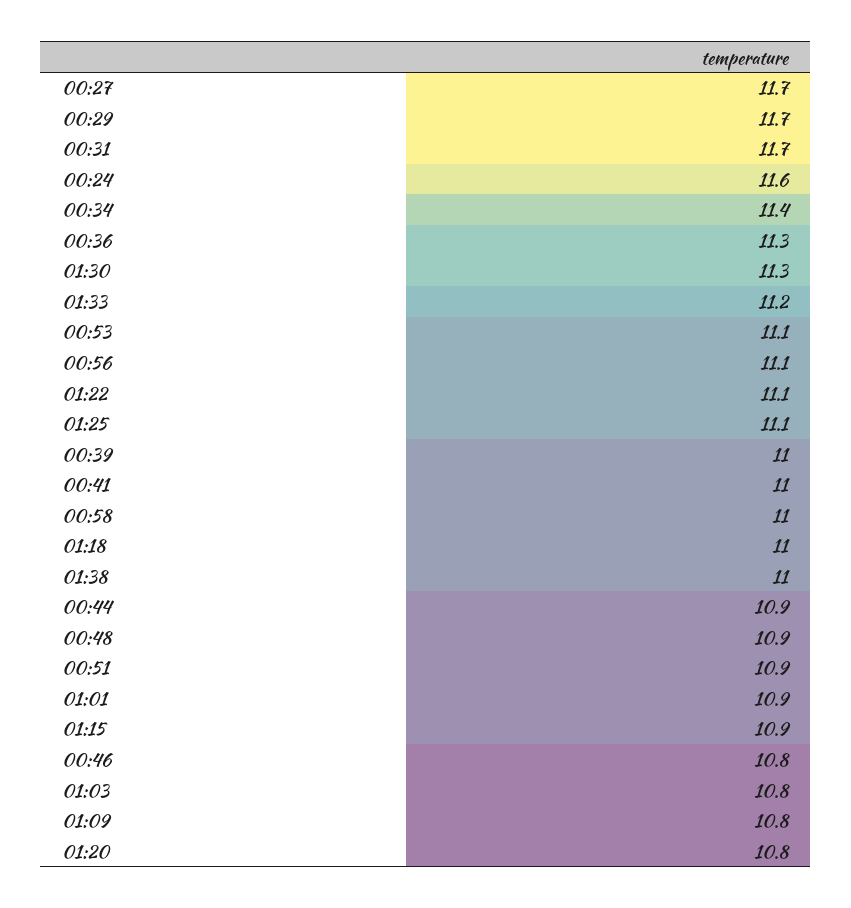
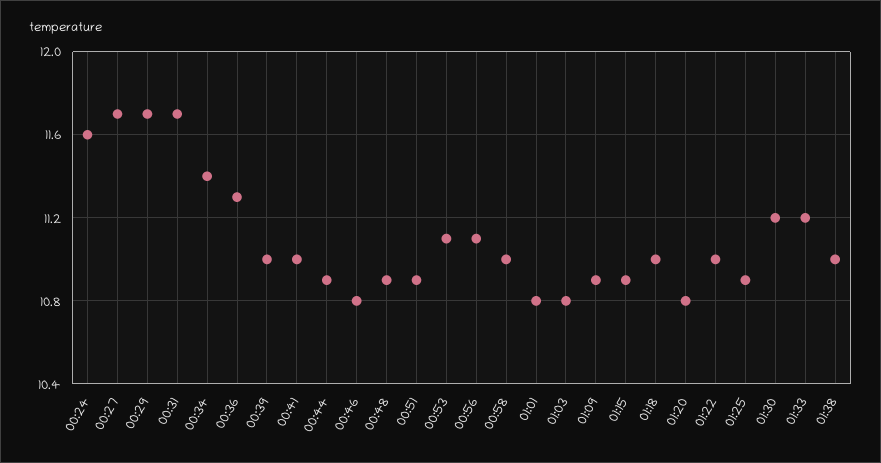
  {
    "00:27": 11.7,
    "00:29": 11.7,
    "00:31": 11.7,
    "00:24": 11.6,
    "00:34": 11.4,
    "00:36": 11.3,
-   "01:30": 11.3,
+   "01:30": 11.2,
    "01:33": 11.2,
    "00:53": 11.1,
    "00:56": 11.1,
-   "01:22": 11.1,
+   "01:22": 11,
-   "01:25": 11.1,
+   "01:25": 10.9,
    "00:39": 11,
    "00:41": 11,
    "00:58": 11,
    "01:18": 11,
    "01:38": 11,
    "00:44": 10.9,
    "00:48": 10.9,
    "00:51": 10.9,
-   "01:01": 10.9,
+   "01:01": 10.8,
    "01:15": 10.9,
    "00:46": 10.8,
    "01:03": 10.8,
-   "01:09": 10.8,
+   "01:09": 10.9,
    "01:20": 10.8
  }

